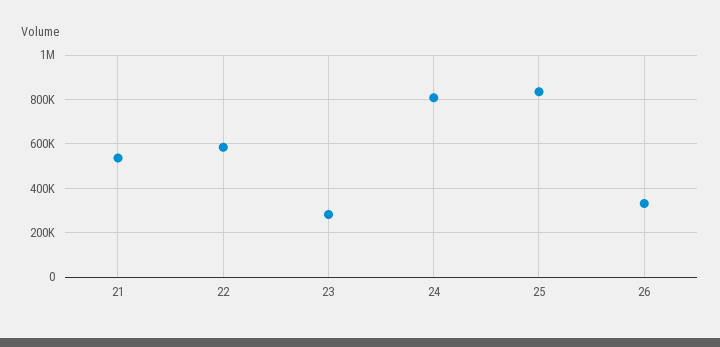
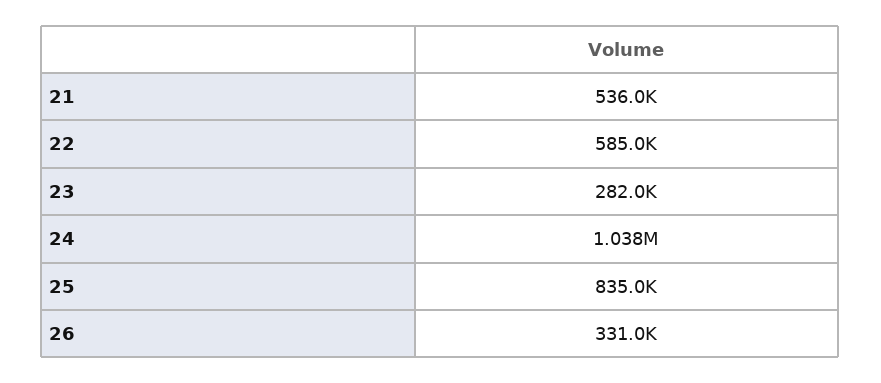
  {
    "21": 536000,
    "22": 585000,
    "23": 282000,
-   "24": 800000,
+   "24": 1038000,
    "25": 835000,
    "26": 331000
  }

